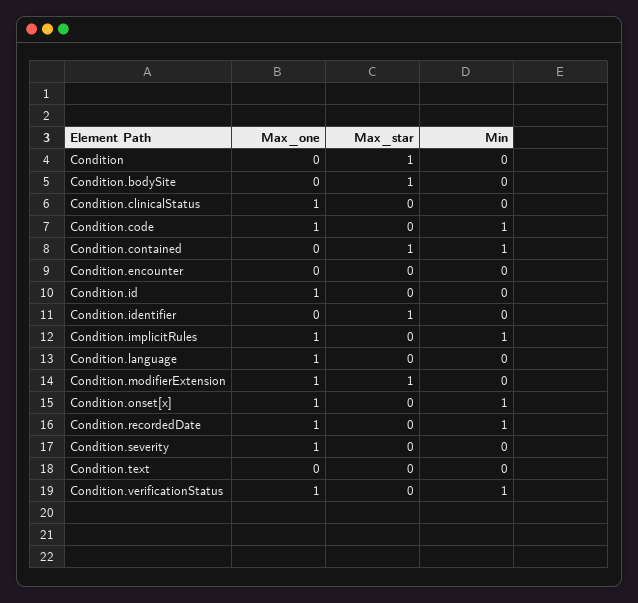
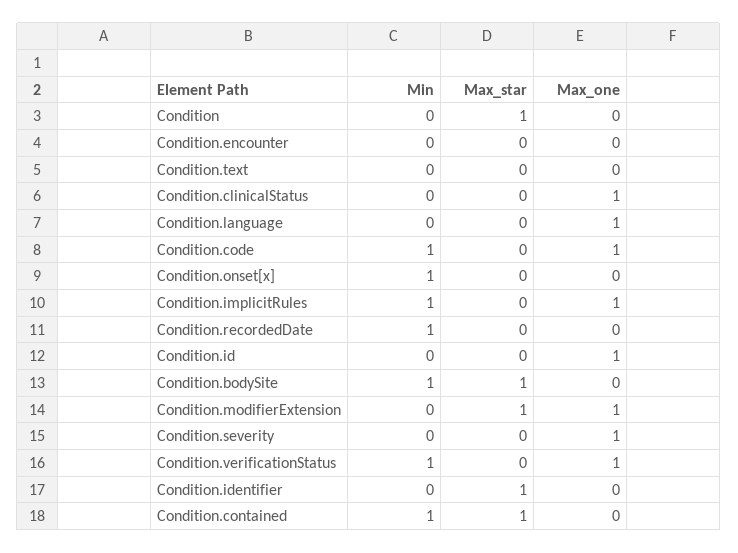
  {
    "Max_one": {
      "Condition": 0,
      "Condition.bodySite": 0,
      "Condition.clinicalStatus": 1,
      "Condition.code": 1,
      "Condition.contained": 0,
      "Condition.encounter": 0,
      "Condition.id": 1,
      "Condition.identifier": 0,
      "Condition.implicitRules": 1,
      "Condition.language": 1,
      "Condition.modifierExtension": 1,
-     "Condition.onset[x]": 1,
+     "Condition.onset[x]": 0,
-     "Condition.recordedDate": 1,
+     "Condition.recordedDate": 0,
      "Condition.severity": 1,
      "Condition.text": 0,
      "Condition.verificationStatus": 1
    },
    "Max_star": {
      "Condition": 1,
      "Condition.bodySite": 1,
      "Condition.clinicalStatus": 0,
      "Condition.code": 0,
      "Condition.contained": 1,
      "Condition.encounter": 0,
      "Condition.id": 0,
      "Condition.identifier": 1,
      "Condition.implicitRules": 0,
      "Condition.language": 0,
      "Condition.modifierExtension": 1,
      "Condition.onset[x]": 0,
      "Condition.recordedDate": 0,
      "Condition.severity": 0,
      "Condition.text": 0,
      "Condition.verificationStatus": 0
    },
    "Min": {
      "Condition": 0,
-     "Condition.bodySite": 0,
+     "Condition.bodySite": 1,
      "Condition.clinicalStatus": 0,
      "Condition.code": 1,
      "Condition.contained": 1,
      "Condition.encounter": 0,
      "Condition.id": 0,
      "Condition.identifier": 0,
      "Condition.implicitRules": 1,
      "Condition.language": 0,
      "Condition.modifierExtension": 0,
      "Condition.onset[x]": 1,
      "Condition.recordedDate": 1,
      "Condition.severity": 0,
      "Condition.text": 0,
      "Condition.verificationStatus": 1
    }
  }

